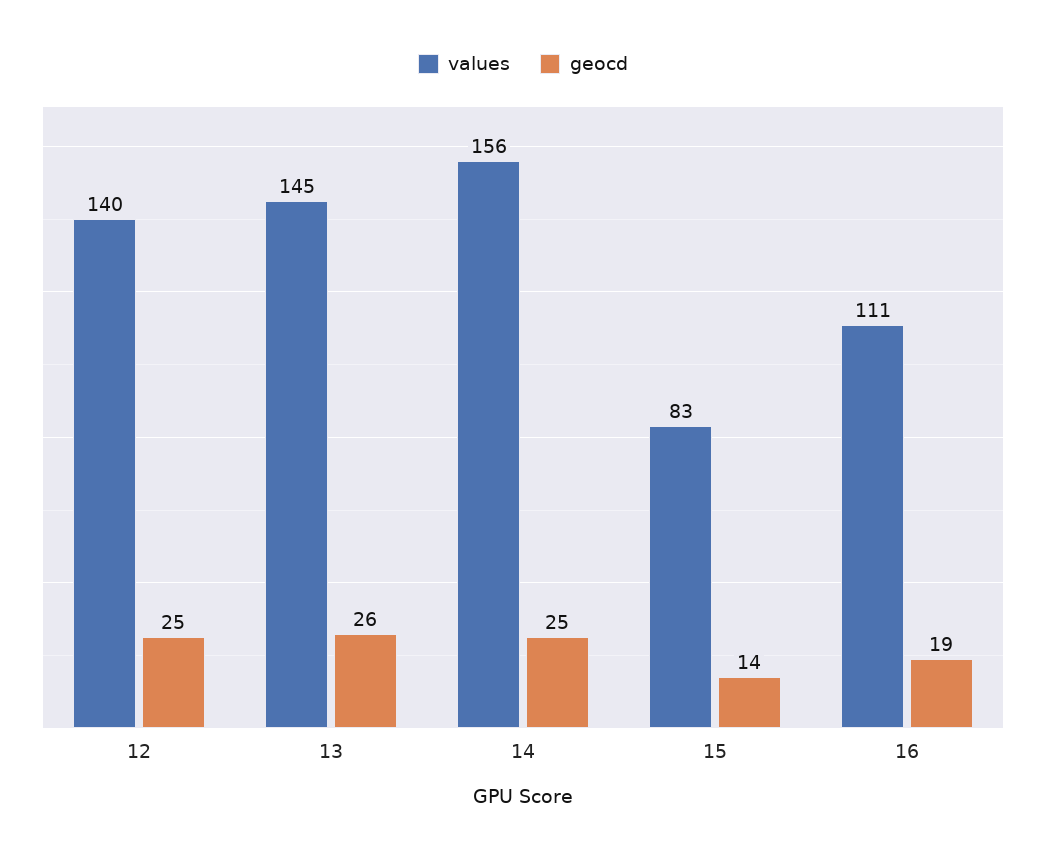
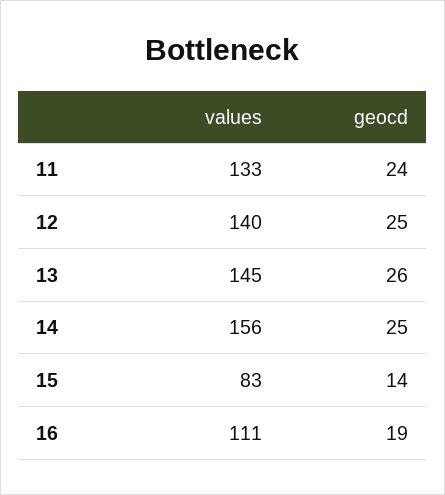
  {
    "values": {
      "12": 140,
      "13": 145,
      "14": 156,
      "15": 83,
-     "16": 111
+     "16": 111,
+     "11": 133
    },
    "geocd": {
      "12": 25,
      "13": 26,
      "14": 25,
      "15": 14,
-     "16": 19
+     "16": 19,
+     "11": 24
    }
  }

